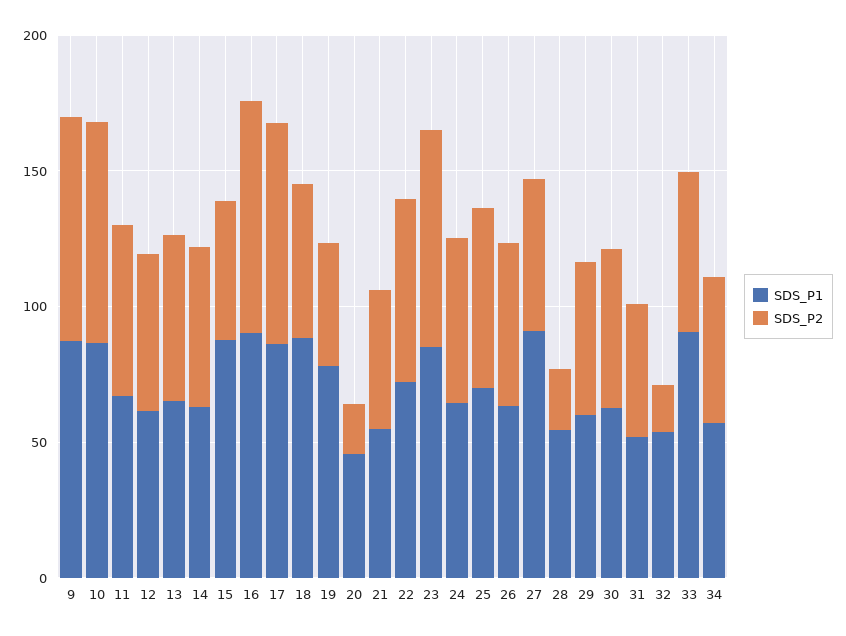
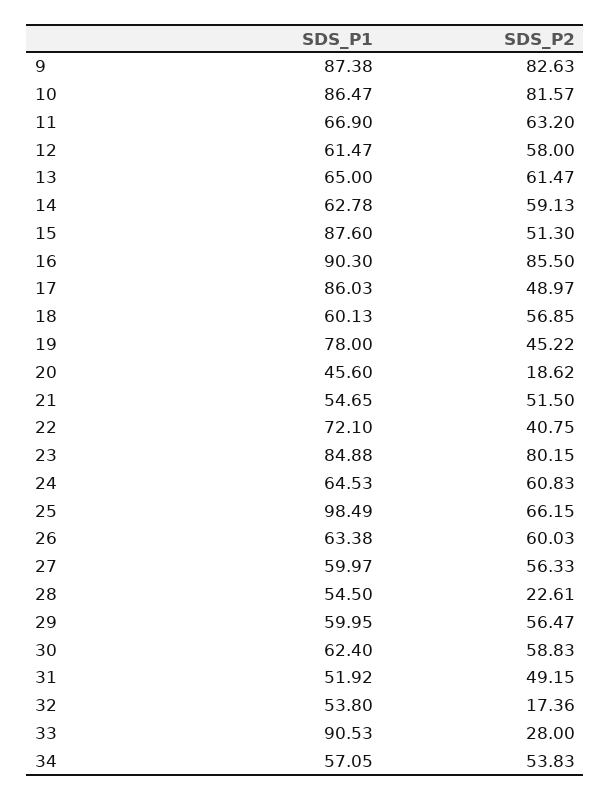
  {
    "SDS_P1": {
      "9": 87.38,
      "10": 86.47,
      "11": 66.9,
      "12": 61.47,
      "13": 65,
      "14": 62.78,
      "15": 87.6,
      "16": 90.3,
      "17": 86.03,
-     "18": 90,
+     "18": 60.13,
      "19": 78,
      "20": 45.6,
      "21": 54.65,
      "22": 72.1,
      "23": 84.88,
      "24": 64.53,
-     "25": 70,
+     "25": 98.49,
      "26": 63.38,
-     "27": 90,
+     "27": 59.97,
      "28": 54.5,
      "29": 59.95,
      "30": 62.4,
      "31": 51.92,
      "32": 53.8,
      "33": 90.53,
      "34": 57.05
    },
    "SDS_P2": {
      "9": 82.63,
      "10": 81.57,
      "11": 63.2,
      "12": 58,
      "13": 61.47,
      "14": 59.13,
      "15": 51.3,
      "16": 85.5,
-     "17": 80,
+     "17": 48.97,
      "18": 56.85,
      "19": 45.22,
      "20": 18.62,
      "21": 51.5,
-     "22": 70,
+     "22": 40.75,
      "23": 80.15,
      "24": 60.83,
      "25": 66.15,
      "26": 60.03,
      "27": 56.33,
      "28": 22.61,
      "29": 56.47,
      "30": 58.83,
      "31": 49.15,
      "32": 17.36,
-     "33": 60,
+     "33": 28,
      "34": 53.83
    }
  }

